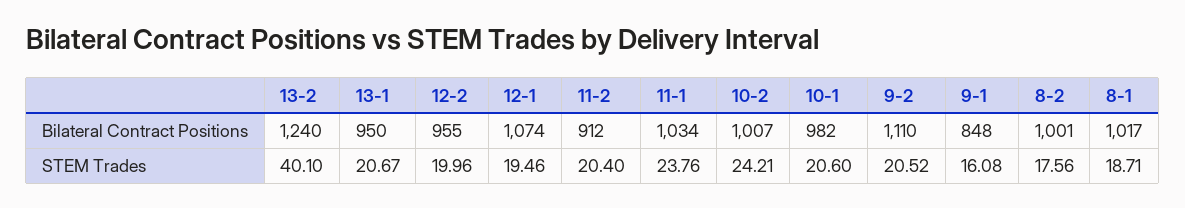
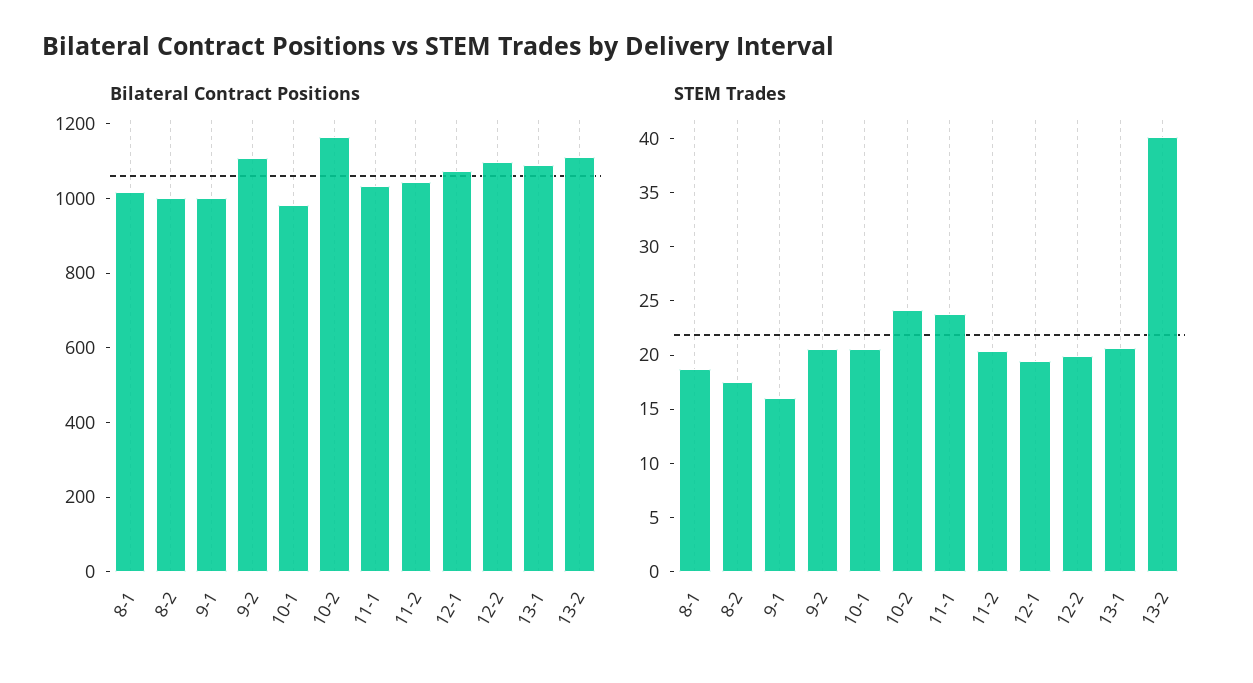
  {
    "Bilateral Contract Positions": {
-     "13-2": 1240,
+     "13-2": 1100,
-     "13-1": 950,
+     "13-1": 1100,
-     "12-2": 955,
+     "12-2": 1100,
      "12-1": 1074,
-     "11-2": 912,
+     "11-2": 1050,
      "11-1": 1034,
-     "10-2": 1007,
+     "10-2": 1150,
      "10-1": 982,
      "9-2": 1110,
-     "9-1": 848,
+     "9-1": 1000,
      "8-2": 1001,
      "8-1": 1017
    },
    "STEM Trades": {
      "13-2": 40.1,
      "13-1": 20.67,
      "12-2": 19.96,
      "12-1": 19.46,
      "11-2": 20.4,
      "11-1": 23.76,
      "10-2": 24.21,
      "10-1": 20.6,
      "9-2": 20.52,
      "9-1": 16.08,
      "8-2": 17.56,
      "8-1": 18.71
    }
  }

